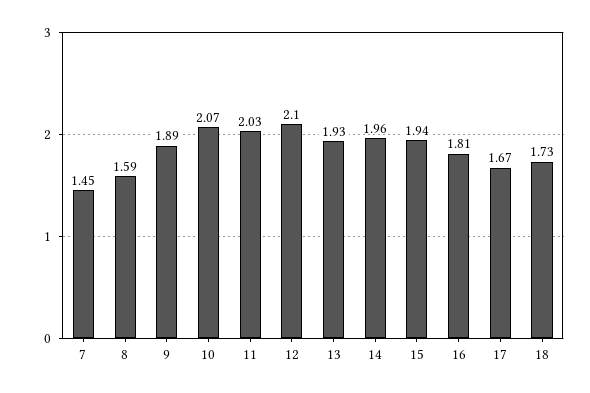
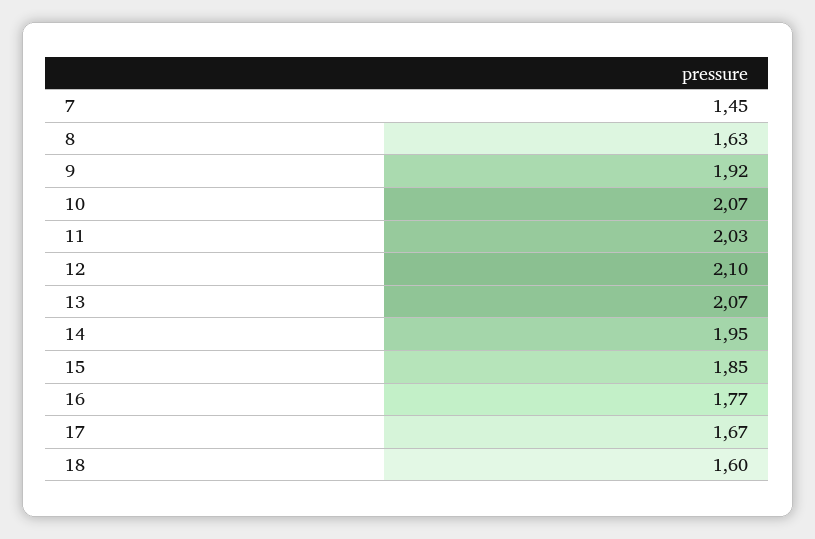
  {
    "7": 1.45,
-   "8": 1.59,
+   "8": 1.63,
-   "9": 1.89,
+   "9": 1.92,
    "10": 2.07,
    "11": 2.03,
    "12": 2.1,
-   "13": 1.93,
+   "13": 2.07,
-   "14": 1.96,
+   "14": 1.95,
-   "15": 1.94,
+   "15": 1.85,
-   "16": 1.81,
+   "16": 1.77,
    "17": 1.67,
-   "18": 1.73
+   "18": 1.6
  }

